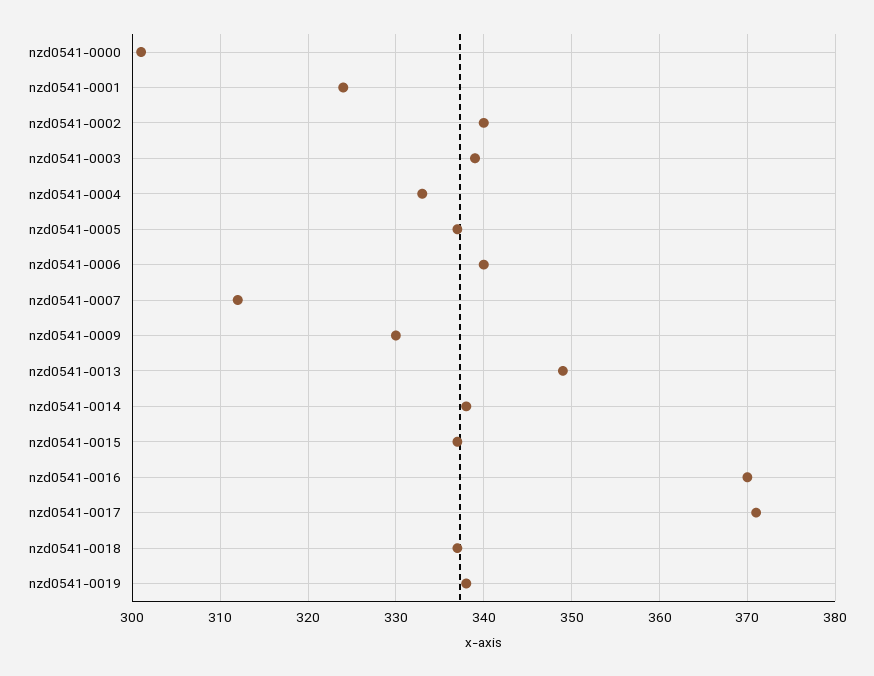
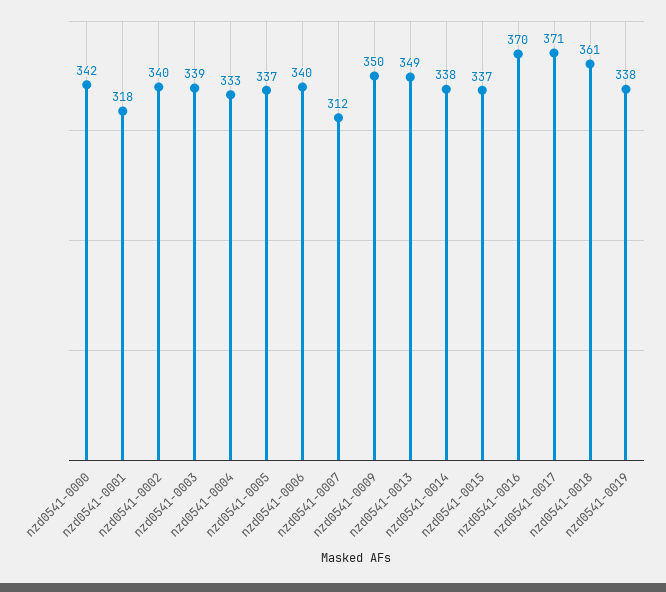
  {
-   "nzd0541-0000": 301,
+   "nzd0541-0000": 342,
-   "nzd0541-0001": 324,
+   "nzd0541-0001": 318,
    "nzd0541-0002": 340,
    "nzd0541-0003": 339,
    "nzd0541-0004": 333,
    "nzd0541-0005": 337,
    "nzd0541-0006": 340,
    "nzd0541-0007": 312,
-   "nzd0541-0009": 330,
+   "nzd0541-0009": 350,
    "nzd0541-0013": 349,
    "nzd0541-0014": 338,
    "nzd0541-0015": 337,
    "nzd0541-0016": 370,
    "nzd0541-0017": 371,
-   "nzd0541-0018": 337,
+   "nzd0541-0018": 361,
    "nzd0541-0019": 338
  }

